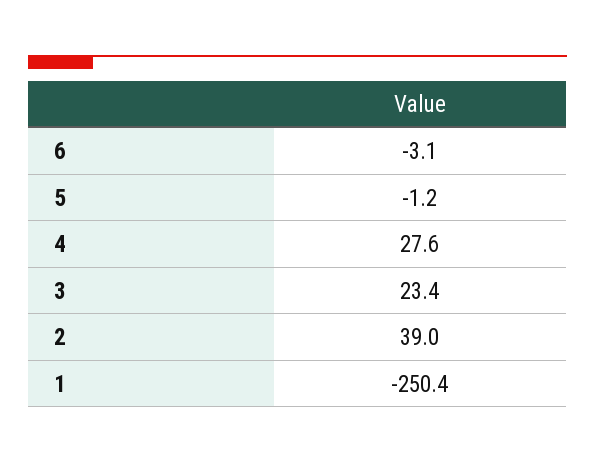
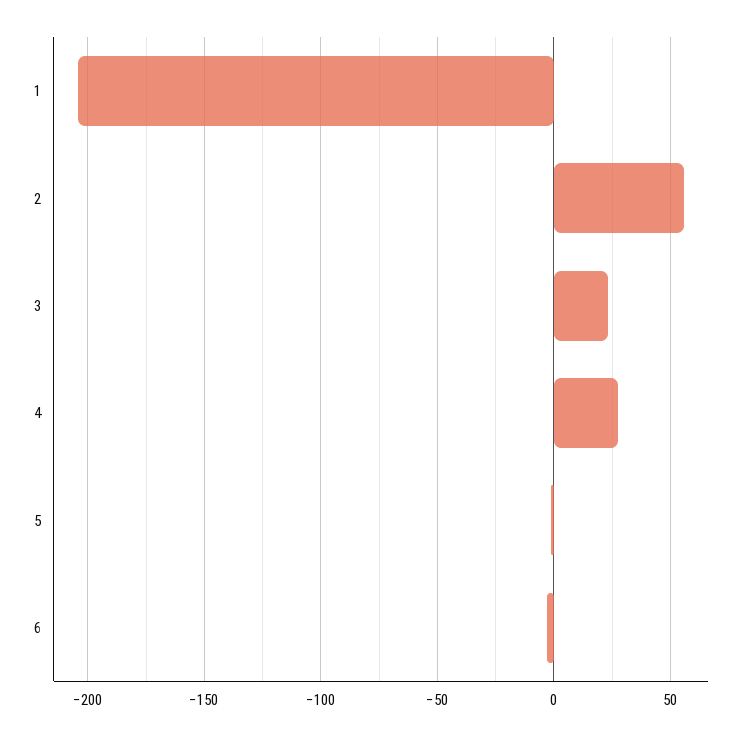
  {
    "6": -3.1,
    "5": -1.2,
    "4": 27.6,
    "3": 23.4,
-   "2": 39,
+   "2": 55,
-   "1": -250.4
+   "1": -205
  }

